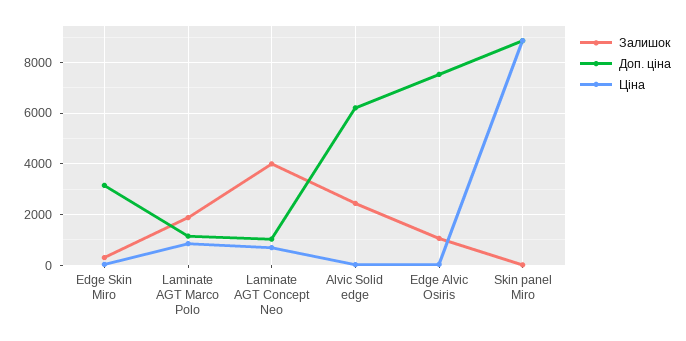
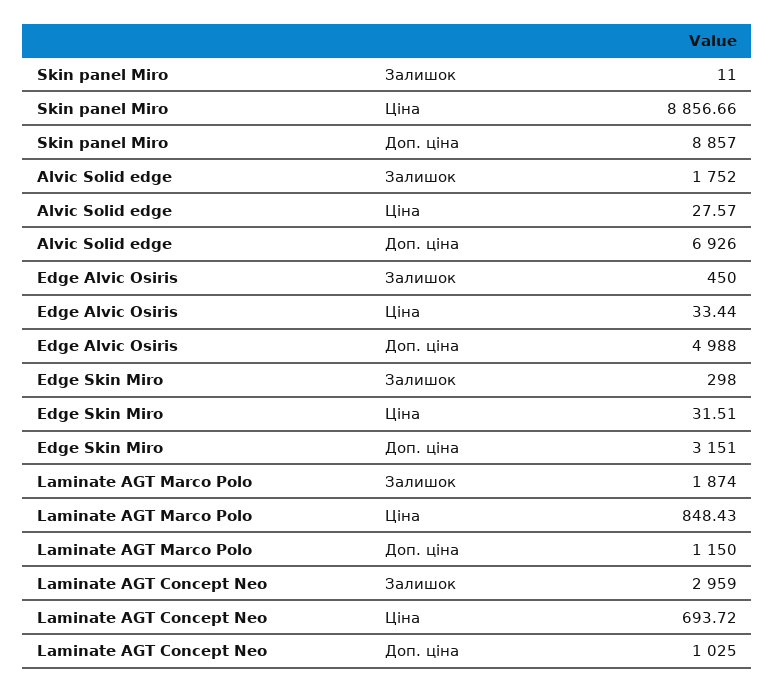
  {
    "Залишок": {
      "Edge Skin Miro": 298,
      "Laminate AGT Marco Polo": 1874,
-     "Laminate AGT Concept Neo": 4000,
+     "Laminate AGT Concept Neo": 2959,
-     "Alvic Solid edge": 2500,
+     "Alvic Solid edge": 1752,
-     "Edge Alvic Osiris": 1000,
+     "Edge Alvic Osiris": 450,
      "Skin panel Miro": 11
    },
    "Доп. ціна": {
      "Edge Skin Miro": 3151,
      "Laminate AGT Marco Polo": 1150,
      "Laminate AGT Concept Neo": 1025,
-     "Alvic Solid edge": 6250,
+     "Alvic Solid edge": 6926,
-     "Edge Alvic Osiris": 7500,
+     "Edge Alvic Osiris": 4988,
      "Skin panel Miro": 8857
    },
    "Ціна": {
      "Edge Skin Miro": 31.51,
      "Laminate AGT Marco Polo": 848.43,
      "Laminate AGT Concept Neo": 693.72,
      "Alvic Solid edge": 27.57,
      "Edge Alvic Osiris": 33.44,
      "Skin panel Miro": 8856.66
    }
  }

